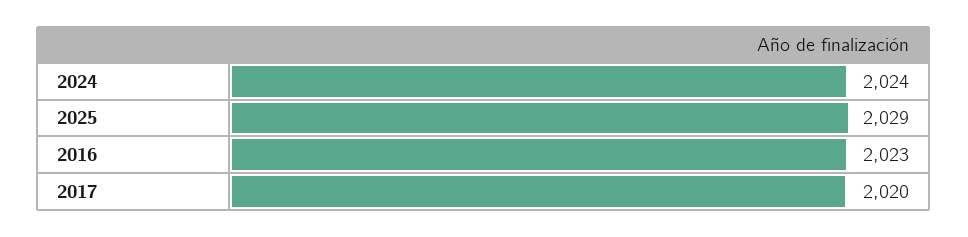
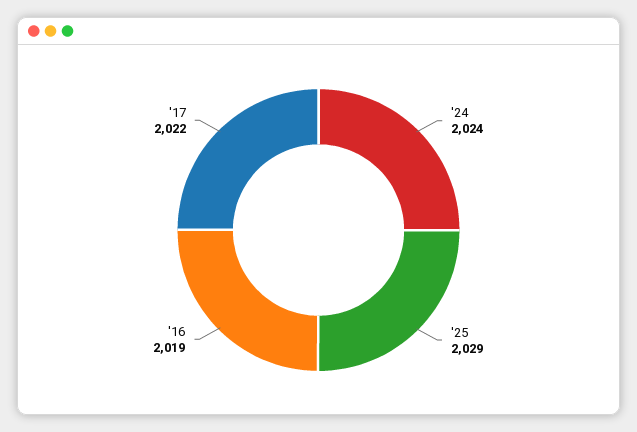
  {
    "2024": 2024,
    "2025": 2029,
-   "2016": 2023,
+   "2016": 2019,
-   "2017": 2020
+   "2017": 2022
  }

